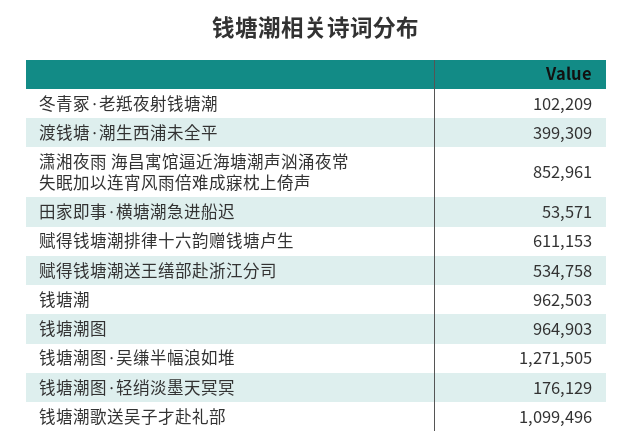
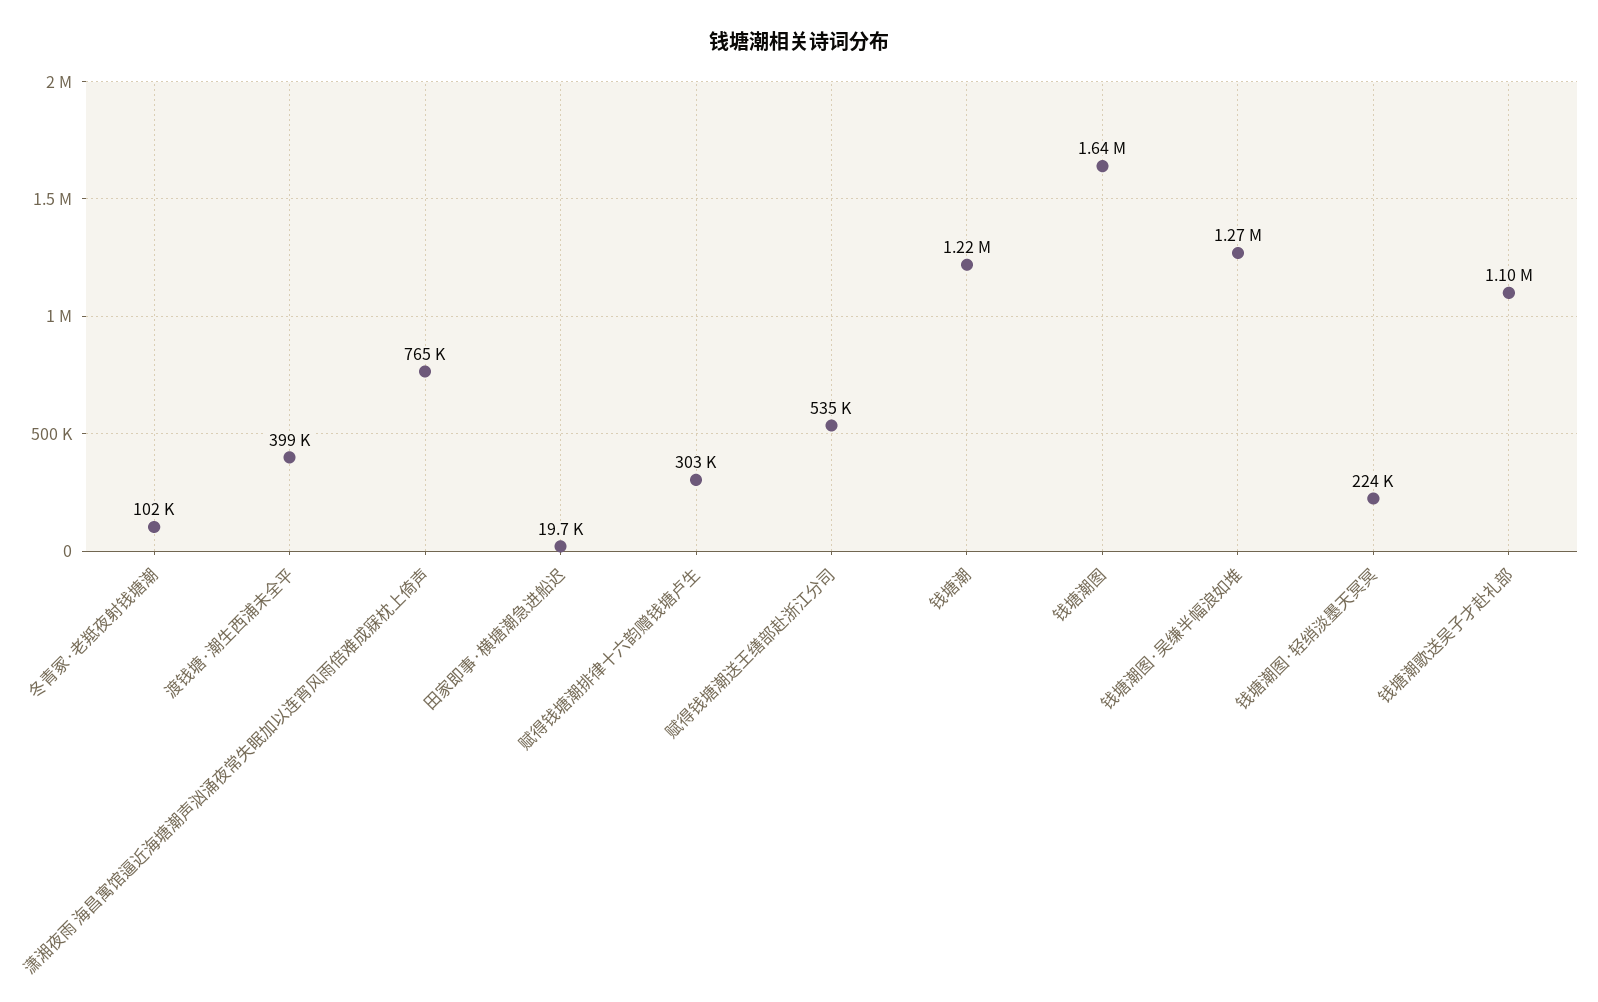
  {
    "冬青冢·老羝夜射钱塘潮": 102209,
    "渡钱塘·潮生西浦未全平": 399309,
-   "潇湘夜雨 海昌寓馆逼近海塘潮声汹涌夜常失眠加以连宵风雨倍难成寐枕上倚声": 852961,
+   "潇湘夜雨 海昌寓馆逼近海塘潮声汹涌夜常失眠加以连宵风雨倍难成寐枕上倚声": 765000,
-   "田家即事·横塘潮急进船迟": 53571,
+   "田家即事·横塘潮急进船迟": 19700,
-   "赋得钱塘潮排律十六韵赠钱塘卢生": 611153,
+   "赋得钱塘潮排律十六韵赠钱塘卢生": 303000,
    "赋得钱塘潮送王缮部赴浙江分司": 534758,
-   "钱塘潮": 962503,
+   "钱塘潮": 1220000,
-   "钱塘潮图": 964903,
+   "钱塘潮图": 1640000,
    "钱塘潮图·吴缣半幅浪如堆": 1271505,
-   "钱塘潮图·轻绡淡墨天冥冥": 176129,
+   "钱塘潮图·轻绡淡墨天冥冥": 224000,
    "钱塘潮歌送吴子才赴礼部": 1099496
  }

